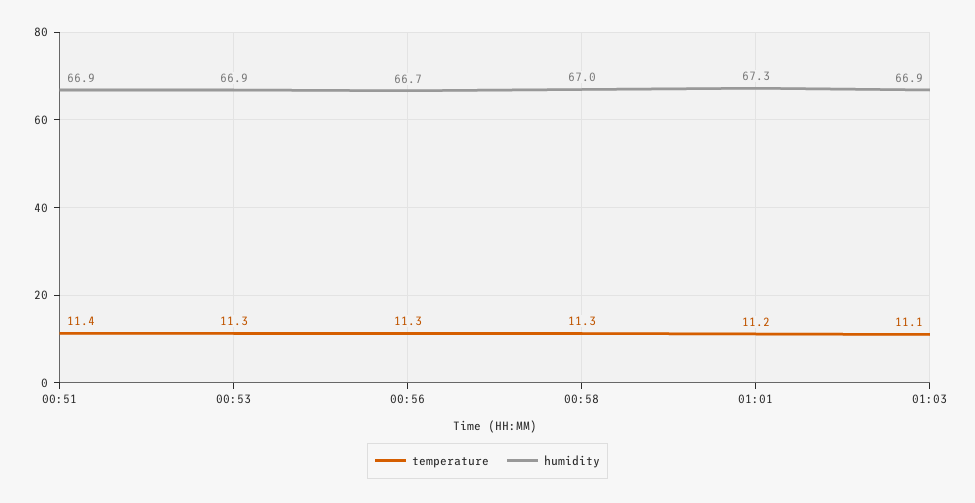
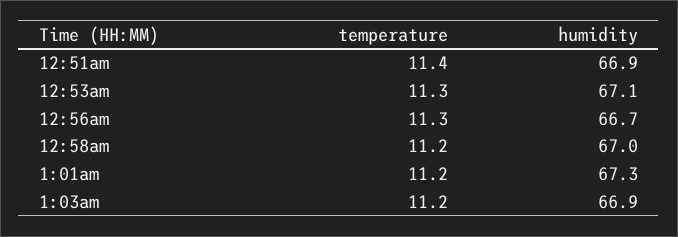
  {
    "temperature": {
      "00:51": 11.4,
      "00:53": 11.3,
      "00:56": 11.3,
-     "00:58": 11.3,
+     "00:58": 11.2,
      "01:01": 11.2,
-     "01:03": 11.1
+     "01:03": 11.2
    },
    "humidity": {
      "00:51": 66.9,
-     "00:53": 66.9,
+     "00:53": 67.1,
      "00:56": 66.7,
      "00:58": 67,
      "01:01": 67.3,
      "01:03": 66.9
    }
  }

